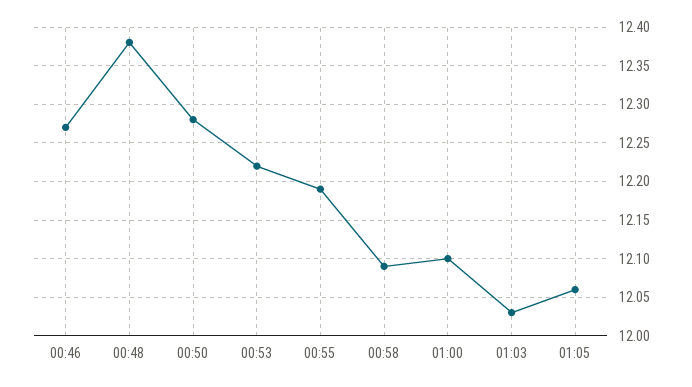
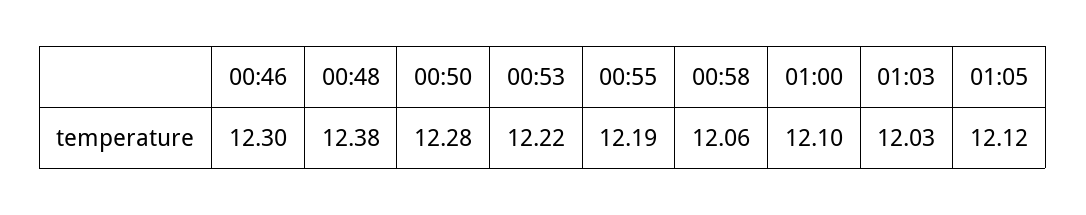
  {
-   "00:46": 12.27,
+   "00:46": 12.3,
    "00:48": 12.38,
    "00:50": 12.28,
    "00:53": 12.22,
    "00:55": 12.19,
-   "00:58": 12.09,
+   "00:58": 12.06,
    "01:00": 12.1,
    "01:03": 12.03,
-   "01:05": 12.06
+   "01:05": 12.12
  }

